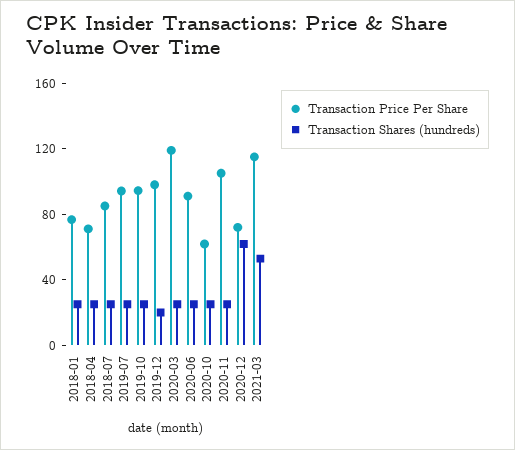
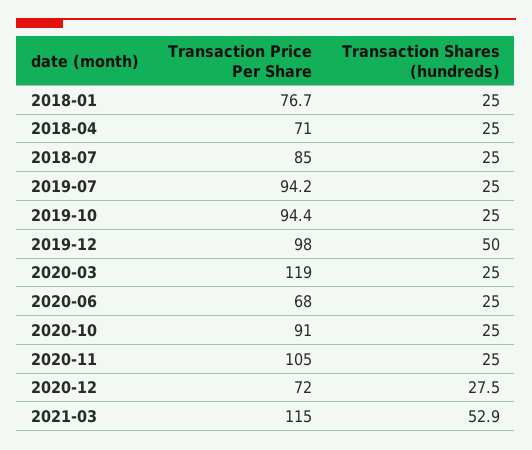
  {
    "Transaction Price Per Share": {
      "2018-01": 76.7,
      "2018-04": 71,
      "2018-07": 85,
      "2019-07": 94.2,
      "2019-10": 94.4,
      "2019-12": 98,
      "2020-03": 119,
-     "2020-06": 90,
+     "2020-06": 68,
-     "2020-10": 60,
+     "2020-10": 91,
      "2020-11": 105,
      "2020-12": 72,
      "2021-03": 115
    },
    "Transaction Shares (hundreds)": {
      "2018-01": 25,
      "2018-04": 25,
      "2018-07": 25,
      "2019-07": 25,
      "2019-10": 25,
-     "2019-12": 20,
+     "2019-12": 50,
      "2020-03": 25,
      "2020-06": 25,
      "2020-10": 25,
      "2020-11": 25,
-     "2020-12": 60,
+     "2020-12": 27.5,
      "2021-03": 52.9
    }
  }

